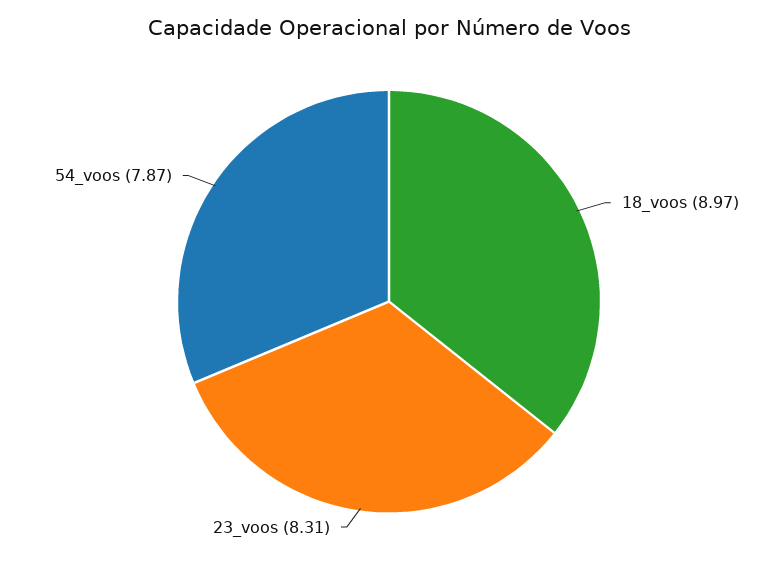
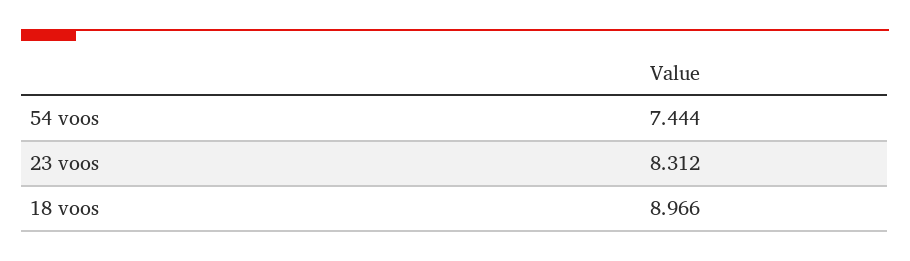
  {
    "18_voos": 8.966,
    "23_voos": 8.312,
-   "54_voos": 7.87
+   "54_voos": 7.444
  }

